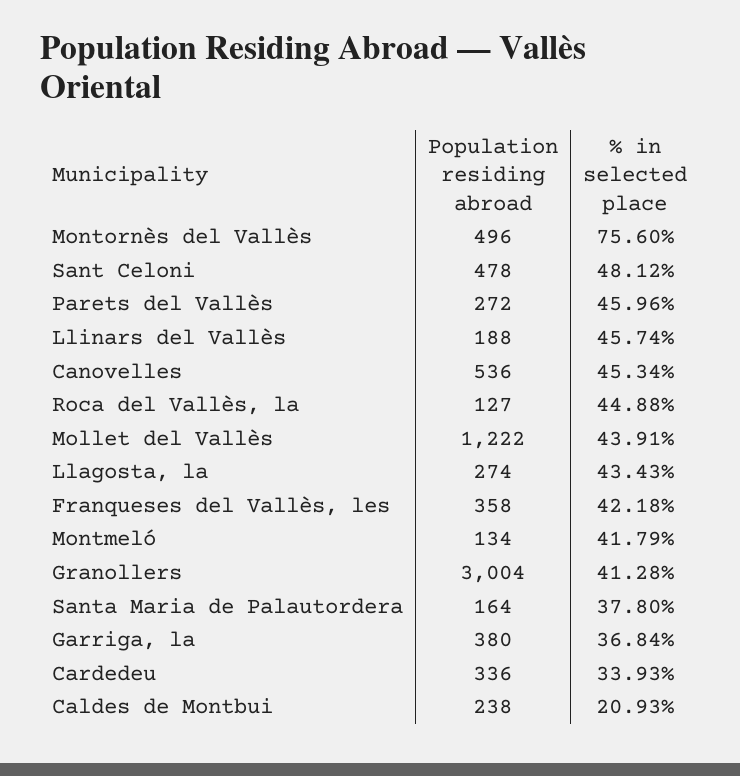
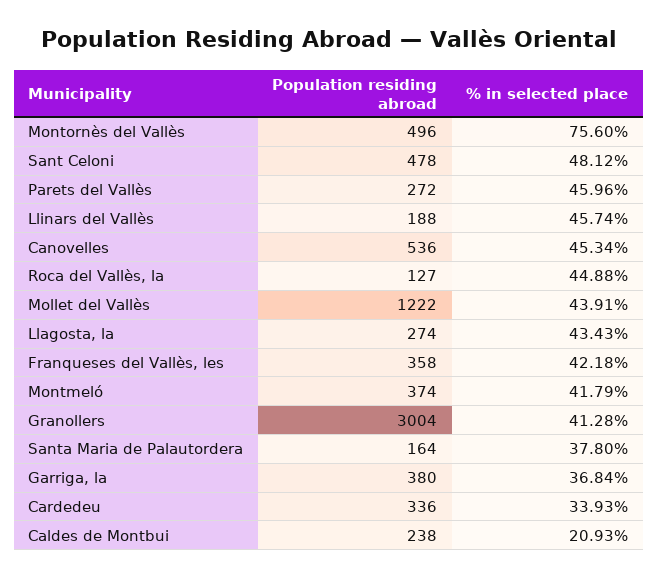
  {
    "Population residing abroad": {
      "Montornès del Vallès": 496,
      "Sant Celoni": 478,
      "Parets del Vallès": 272,
      "Llinars del Vallès": 188,
      "Canovelles": 536,
      "Roca del Vallès, la": 127,
      "Mollet del Vallès": 1222,
      "Llagosta, la": 274,
      "Franqueses del Vallès, les": 358,
-     "Montmeló": 134,
+     "Montmeló": 374,
      "Granollers": 3004,
      "Santa Maria de Palautordera": 164,
      "Garriga, la": 380,
      "Cardedeu": 336,
      "Caldes de Montbui": 238
    },
    "% in selected place": {
      "Montornès del Vallès": 75.6,
      "Sant Celoni": 48.12,
      "Parets del Vallès": 45.96,
      "Llinars del Vallès": 45.74,
      "Canovelles": 45.34,
      "Roca del Vallès, la": 44.88,
      "Mollet del Vallès": 43.91,
      "Llagosta, la": 43.43,
      "Franqueses del Vallès, les": 42.18,
      "Montmeló": 41.79,
      "Granollers": 41.28,
      "Santa Maria de Palautordera": 37.8,
      "Garriga, la": 36.84,
      "Cardedeu": 33.93,
      "Caldes de Montbui": 20.93
    }
  }

